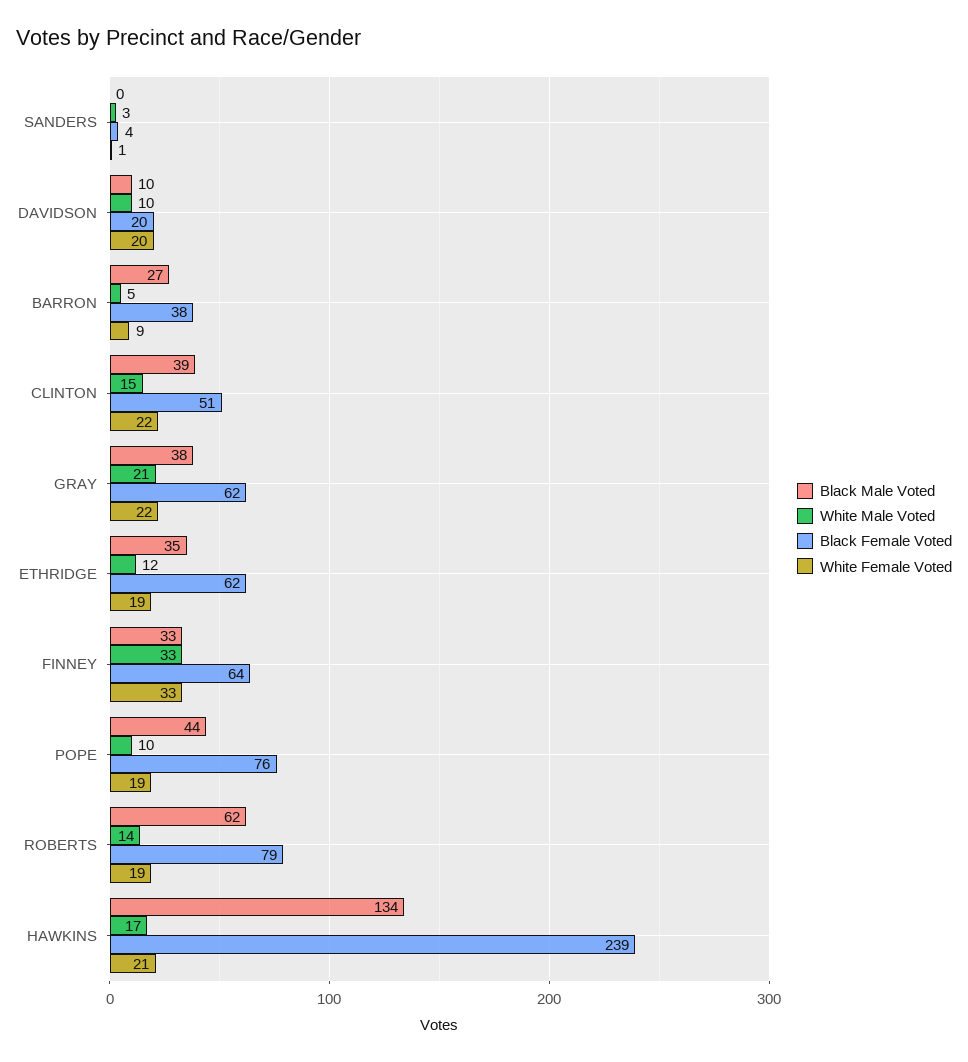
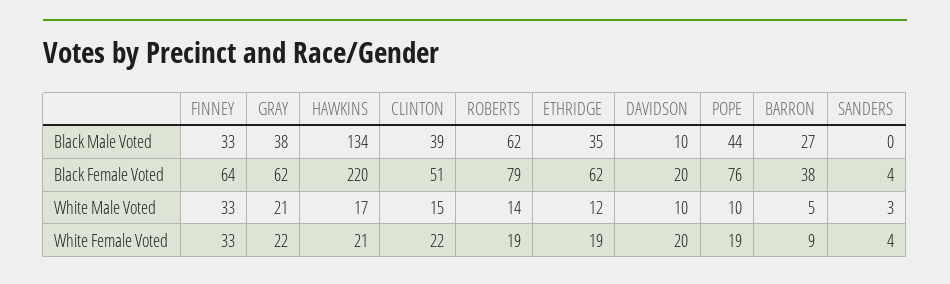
  {
    "Black Male Voted": {
      "SANDERS": 0,
      "DAVIDSON": 10,
      "BARRON": 27,
      "CLINTON": 39,
      "GRAY": 38,
      "ETHRIDGE": 35,
      "FINNEY": 33,
      "POPE": 44,
      "ROBERTS": 62,
      "HAWKINS": 134
    },
    "White Male Voted": {
      "SANDERS": 3,
      "DAVIDSON": 10,
      "BARRON": 5,
      "CLINTON": 15,
      "GRAY": 21,
      "ETHRIDGE": 12,
      "FINNEY": 33,
      "POPE": 10,
      "ROBERTS": 14,
      "HAWKINS": 17
    },
    "Black Female Voted": {
      "SANDERS": 4,
      "DAVIDSON": 20,
      "BARRON": 38,
      "CLINTON": 51,
      "GRAY": 62,
      "ETHRIDGE": 62,
      "FINNEY": 64,
      "POPE": 76,
      "ROBERTS": 79,
-     "HAWKINS": 239
+     "HAWKINS": 220
    },
    "White Female Voted": {
-     "SANDERS": 1,
+     "SANDERS": 4,
      "DAVIDSON": 20,
      "BARRON": 9,
      "CLINTON": 22,
      "GRAY": 22,
      "ETHRIDGE": 19,
      "FINNEY": 33,
      "POPE": 19,
      "ROBERTS": 19,
      "HAWKINS": 21
    }
  }

